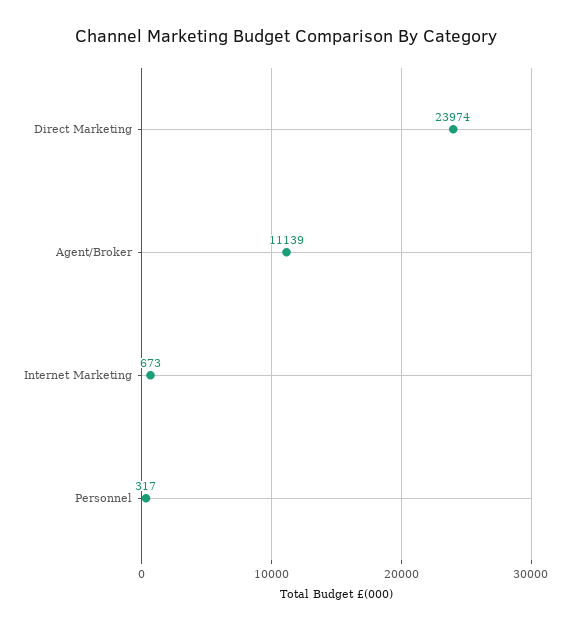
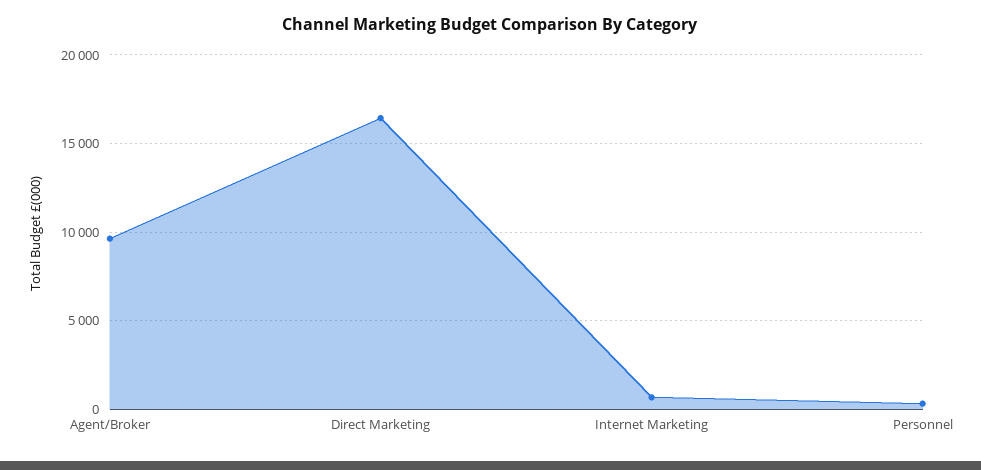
  {
-   "Direct Marketing": 23974,
+   "Direct Marketing": 16500,
-   "Agent/Broker": 11139,
+   "Agent/Broker": 9500,
    "Internet Marketing": 673,
    "Personnel": 317
  }

